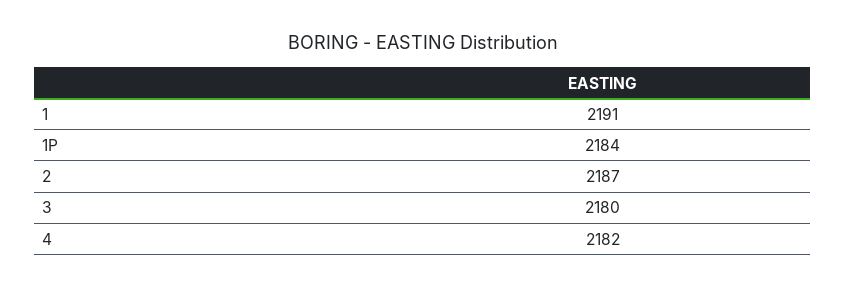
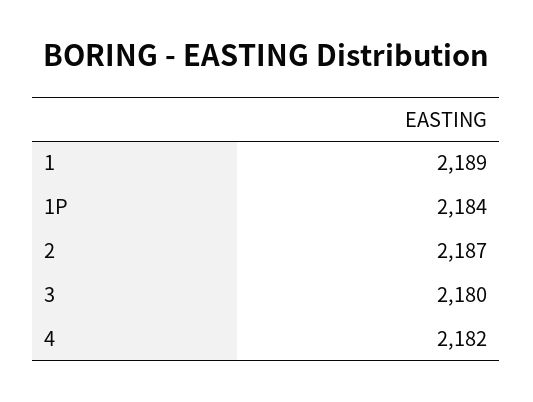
  {
-   "1": 2191,
+   "1": 2189,
    "1P": 2184,
    "2": 2187,
    "3": 2180,
    "4": 2182
  }

